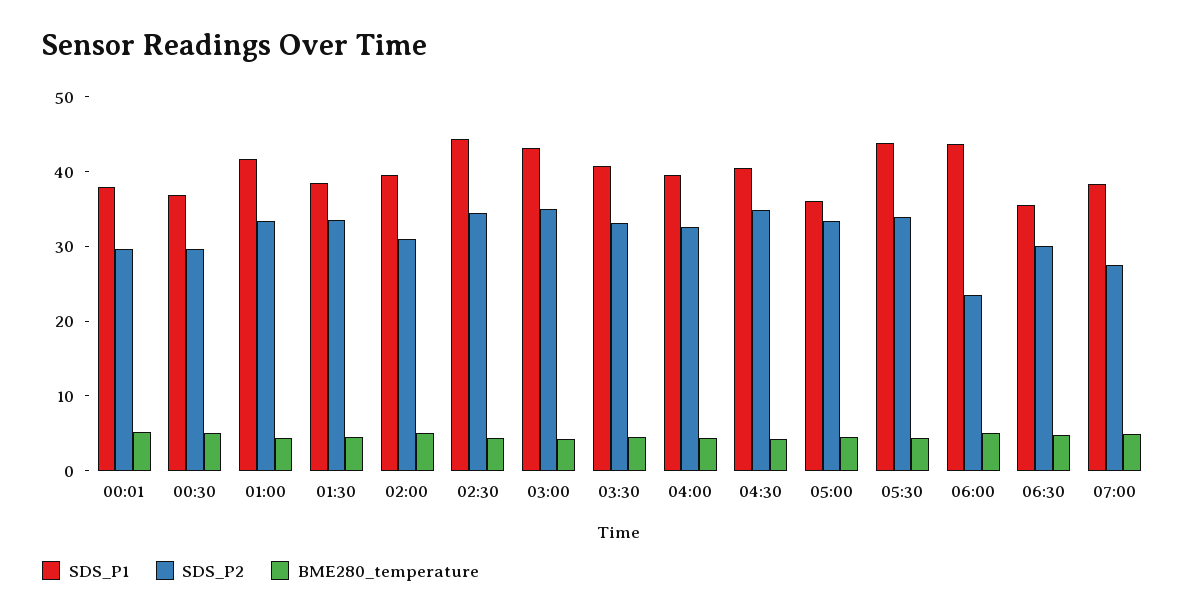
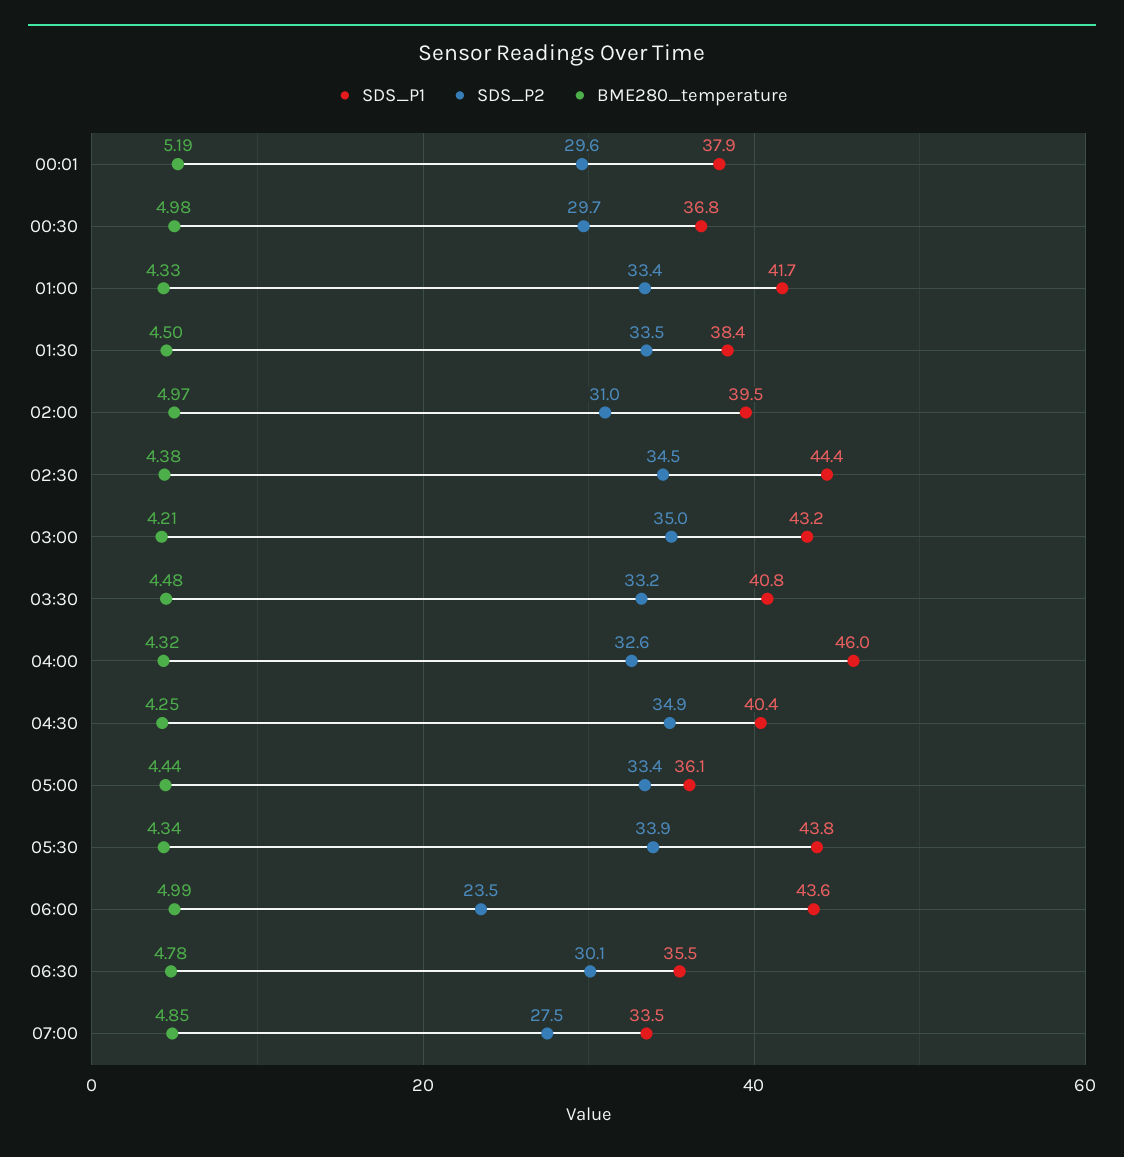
  {
    "SDS_P1": {
      "00:01": 37.9,
      "00:30": 36.8,
      "01:00": 41.7,
      "01:30": 38.4,
      "02:00": 39.5,
      "02:30": 44.4,
      "03:00": 43.2,
      "03:30": 40.8,
-     "04:00": 40,
+     "04:00": 46,
      "04:30": 40.4,
      "05:00": 36.1,
      "05:30": 43.8,
      "06:00": 43.6,
      "06:30": 35.5,
-     "07:00": 38
+     "07:00": 33.5
    },
    "SDS_P2": {
      "00:01": 29.6,
      "00:30": 29.7,
      "01:00": 33.4,
      "01:30": 33.5,
      "02:00": 31,
      "02:30": 34.5,
      "03:00": 35,
      "03:30": 33.2,
      "04:00": 32.6,
      "04:30": 34.9,
      "05:00": 33.4,
      "05:30": 33.9,
      "06:00": 23.5,
      "06:30": 30.1,
      "07:00": 27.5
    },
    "BME280_temperature": {
      "00:01": 5.19,
      "00:30": 4.98,
      "01:00": 4.33,
      "01:30": 4.5,
      "02:00": 4.97,
      "02:30": 4.38,
      "03:00": 4.21,
      "03:30": 4.48,
      "04:00": 4.32,
      "04:30": 4.25,
      "05:00": 4.44,
      "05:30": 4.34,
      "06:00": 4.99,
      "06:30": 4.78,
      "07:00": 4.85
    }
  }

